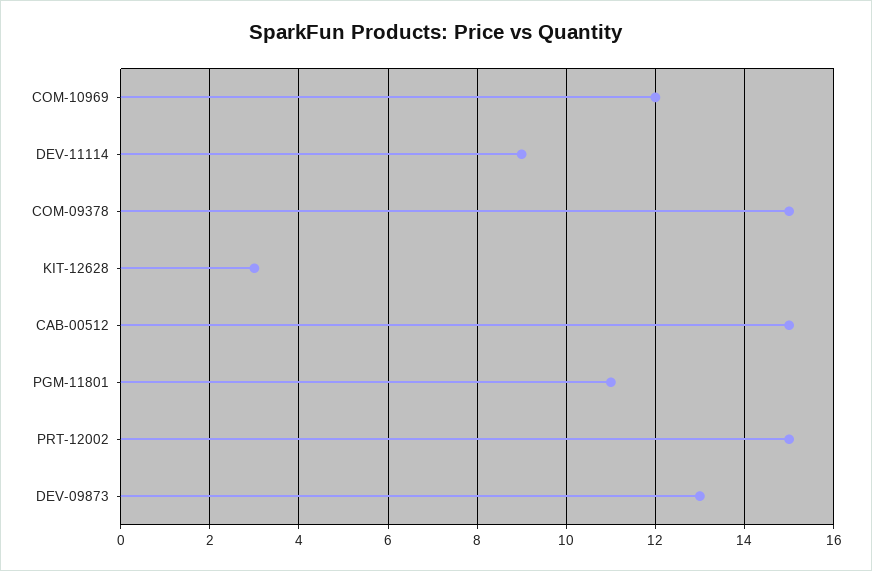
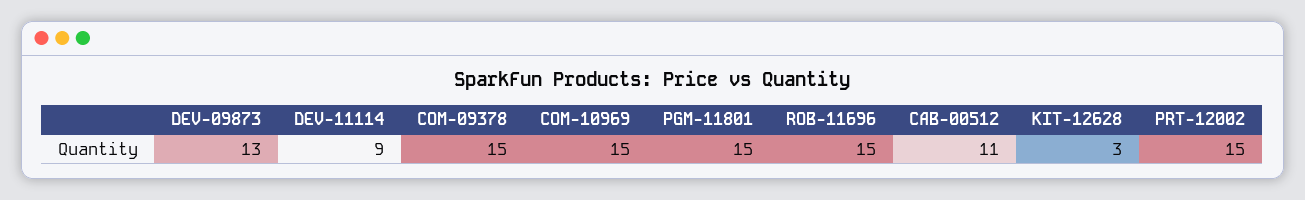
  {
-   "COM-10969": 12,
+   "COM-10969": 15,
    "DEV-11114": 9,
    "COM-09378": 15,
    "KIT-12628": 3,
-   "CAB-00512": 15,
+   "CAB-00512": 11,
-   "PGM-11801": 11,
+   "PGM-11801": 15,
    "PRT-12002": 15,
-   "DEV-09873": 13
+   "DEV-09873": 13,
+   "ROB-11696": 15
  }

